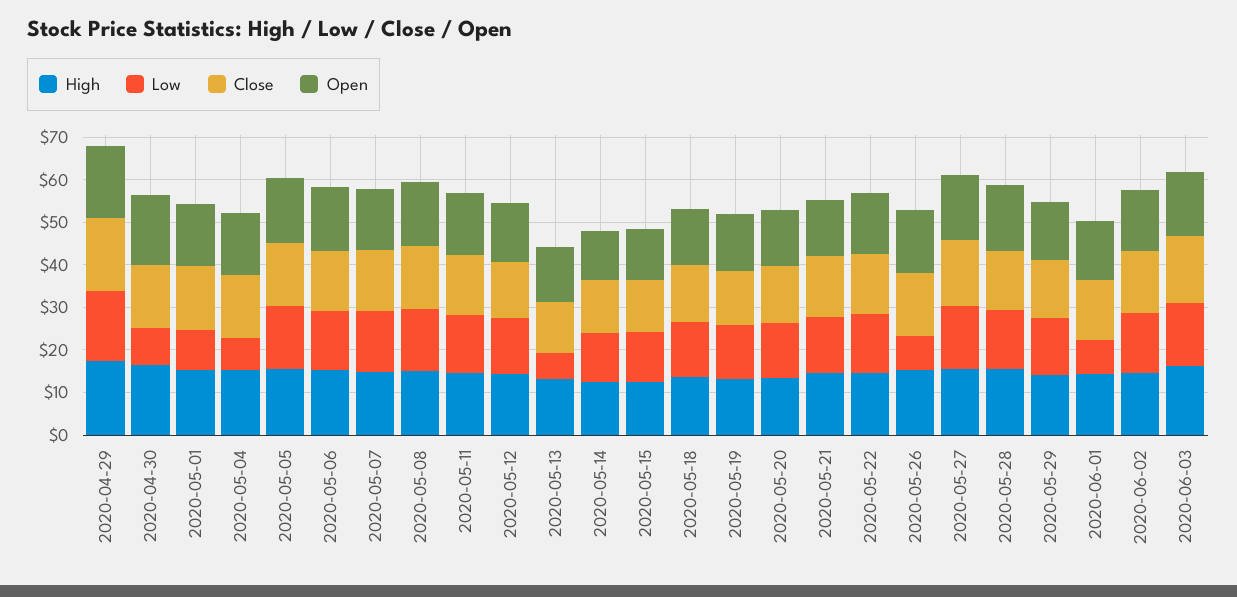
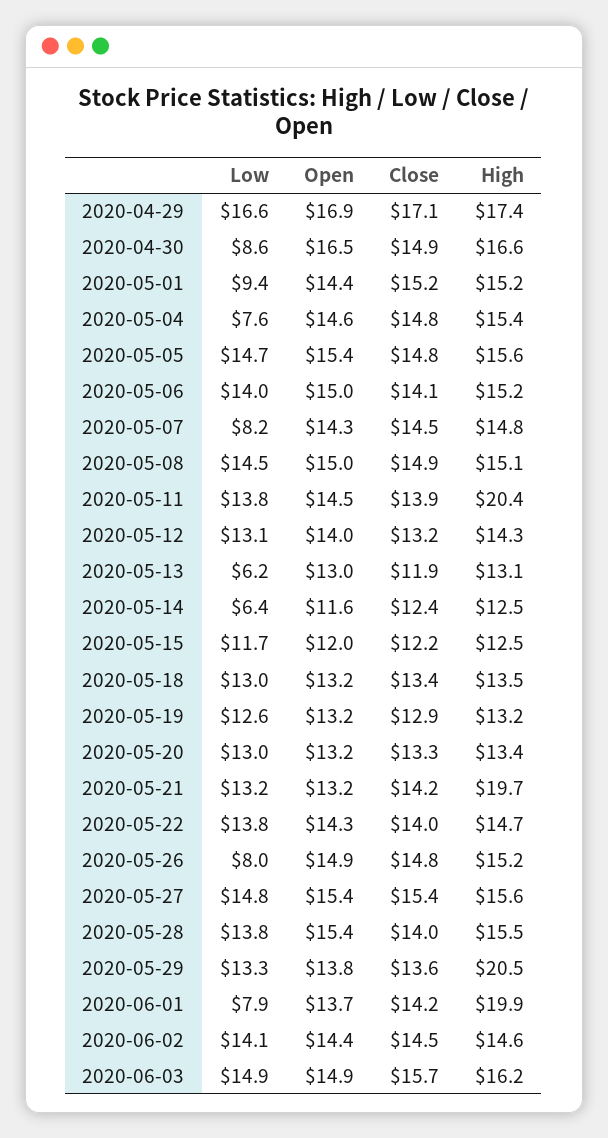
  {
    "High": {
      "2020-04-29": 17.4,
      "2020-04-30": 16.6,
      "2020-05-01": 15.2,
      "2020-05-04": 15.4,
      "2020-05-05": 15.6,
      "2020-05-06": 15.2,
      "2020-05-07": 14.8,
      "2020-05-08": 15.1,
-     "2020-05-11": 14,
+     "2020-05-11": 20.4,
      "2020-05-12": 14.3,
      "2020-05-13": 13.1,
      "2020-05-14": 12.5,
      "2020-05-15": 12.5,
      "2020-05-18": 13.5,
      "2020-05-19": 13.2,
      "2020-05-20": 13.4,
-     "2020-05-21": 14,
+     "2020-05-21": 19.7,
      "2020-05-22": 14.7,
      "2020-05-26": 15.2,
      "2020-05-27": 15.6,
      "2020-05-28": 15.5,
-     "2020-05-29": 14,
+     "2020-05-29": 20.5,
-     "2020-06-01": 14,
+     "2020-06-01": 19.9,
      "2020-06-02": 14.6,
      "2020-06-03": 16.2
    },
    "Low": {
      "2020-04-29": 16.6,
      "2020-04-30": 8.6,
      "2020-05-01": 9.4,
      "2020-05-04": 7.6,
      "2020-05-05": 14.7,
      "2020-05-06": 14,
-     "2020-05-07": 14,
+     "2020-05-07": 8.2,
      "2020-05-08": 14.5,
      "2020-05-11": 13.8,
      "2020-05-12": 13.1,
      "2020-05-13": 6.2,
-     "2020-05-14": 12,
+     "2020-05-14": 6.4,
      "2020-05-15": 11.7,
      "2020-05-18": 13,
      "2020-05-19": 12.6,
      "2020-05-20": 13,
      "2020-05-21": 13.2,
      "2020-05-22": 13.8,
      "2020-05-26": 8,
      "2020-05-27": 14.8,
      "2020-05-28": 13.8,
      "2020-05-29": 13.3,
      "2020-06-01": 7.9,
      "2020-06-02": 14.1,
      "2020-06-03": 14.9
    },
    "Close": {
      "2020-04-29": 17.1,
      "2020-04-30": 14.9,
      "2020-05-01": 15.2,
      "2020-05-04": 14.8,
      "2020-05-05": 14.8,
      "2020-05-06": 14.1,
      "2020-05-07": 14.5,
      "2020-05-08": 14.9,
      "2020-05-11": 13.9,
      "2020-05-12": 13.2,
      "2020-05-13": 11.9,
      "2020-05-14": 12.4,
      "2020-05-15": 12.2,
      "2020-05-18": 13.4,
      "2020-05-19": 12.9,
      "2020-05-20": 13.3,
      "2020-05-21": 14.2,
      "2020-05-22": 14,
      "2020-05-26": 14.8,
      "2020-05-27": 15.4,
      "2020-05-28": 14,
      "2020-05-29": 13.6,
      "2020-06-01": 14.2,
      "2020-06-02": 14.5,
      "2020-06-03": 15.7
    },
    "Open": {
      "2020-04-29": 16.9,
      "2020-04-30": 16.5,
      "2020-05-01": 14.4,
      "2020-05-04": 14.6,
      "2020-05-05": 15.4,
      "2020-05-06": 15,
      "2020-05-07": 14.3,
      "2020-05-08": 15,
      "2020-05-11": 14.5,
      "2020-05-12": 14,
      "2020-05-13": 13,
      "2020-05-14": 11.6,
      "2020-05-15": 12,
      "2020-05-18": 13.2,
      "2020-05-19": 13.2,
      "2020-05-20": 13.2,
      "2020-05-21": 13.2,
      "2020-05-22": 14.3,
      "2020-05-26": 14.9,
      "2020-05-27": 15.4,
      "2020-05-28": 15.4,
      "2020-05-29": 13.8,
      "2020-06-01": 13.7,
      "2020-06-02": 14.4,
      "2020-06-03": 14.9
    }
  }

